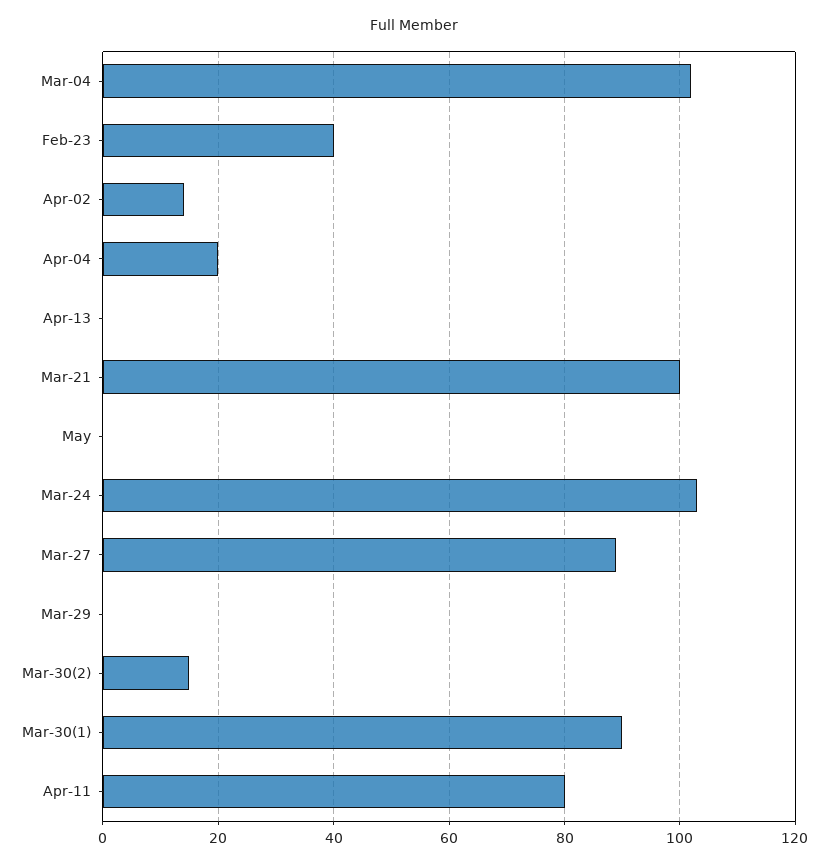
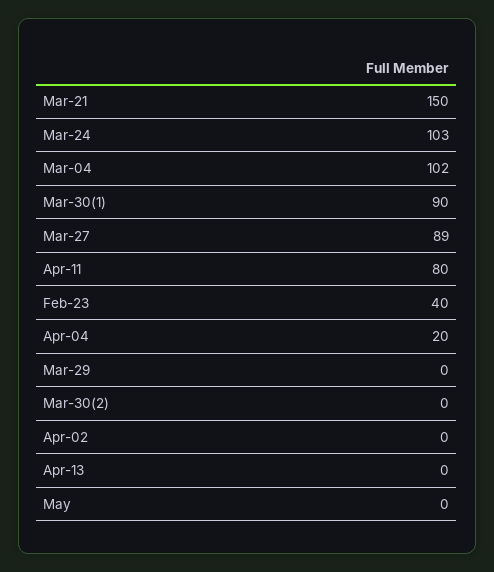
  {
    "Mar-04": 102,
    "Feb-23": 40,
-   "Apr-02": 15,
+   "Apr-02": 0,
    "Apr-04": 20,
    "Apr-13": 0,
-   "Mar-21": 100,
+   "Mar-21": 150,
    "May": 0,
    "Mar-24": 103,
    "Mar-27": 89,
    "Mar-29": 0,
-   "Mar-30(2)": 15,
+   "Mar-30(2)": 0,
    "Mar-30(1)": 90,
    "Apr-11": 80
  }

